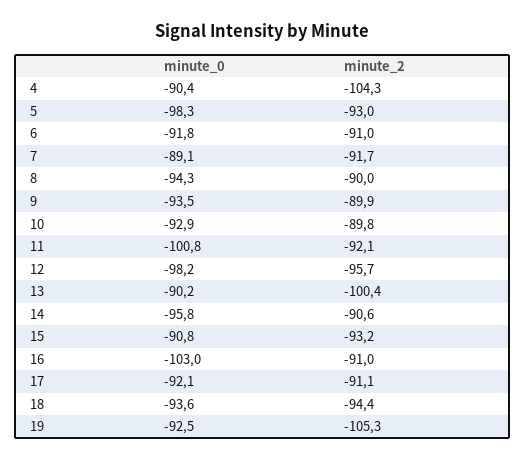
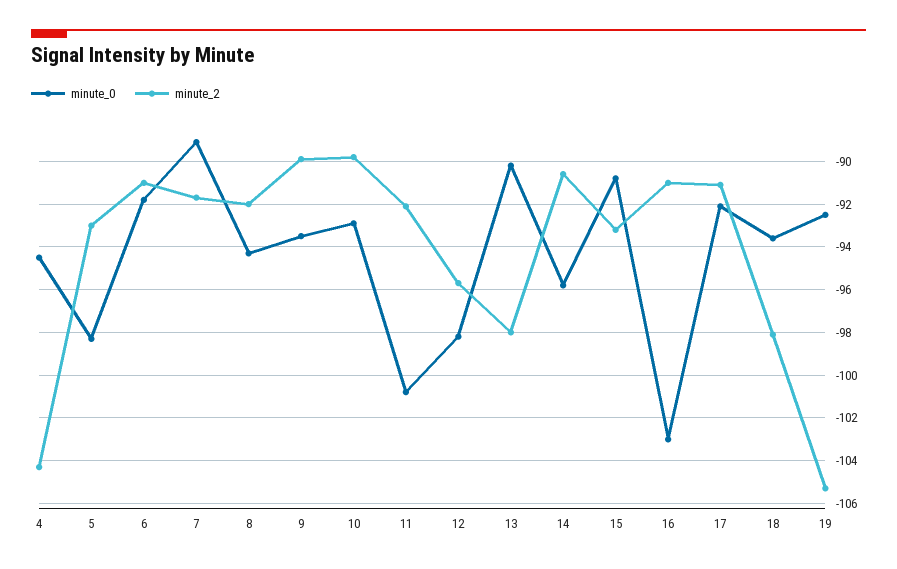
  {
    "minute_0": {
-     "4": -90.4,
+     "4": -94.5,
      "5": -98.3,
      "6": -91.8,
      "7": -89.1,
      "8": -94.3,
      "9": -93.5,
      "10": -92.9,
      "11": -100.8,
      "12": -98.2,
      "13": -90.2,
      "14": -95.8,
      "15": -90.8,
      "16": -103,
      "17": -92.1,
      "18": -93.6,
      "19": -92.5
    },
    "minute_2": {
      "4": -104.3,
      "5": -93,
      "6": -91,
      "7": -91.7,
-     "8": -90,
+     "8": -92,
      "9": -89.9,
      "10": -89.8,
      "11": -92.1,
      "12": -95.7,
-     "13": -100.4,
+     "13": -98,
      "14": -90.6,
      "15": -93.2,
      "16": -91,
      "17": -91.1,
-     "18": -94.4,
+     "18": -98,
      "19": -105.3
    }
  }

